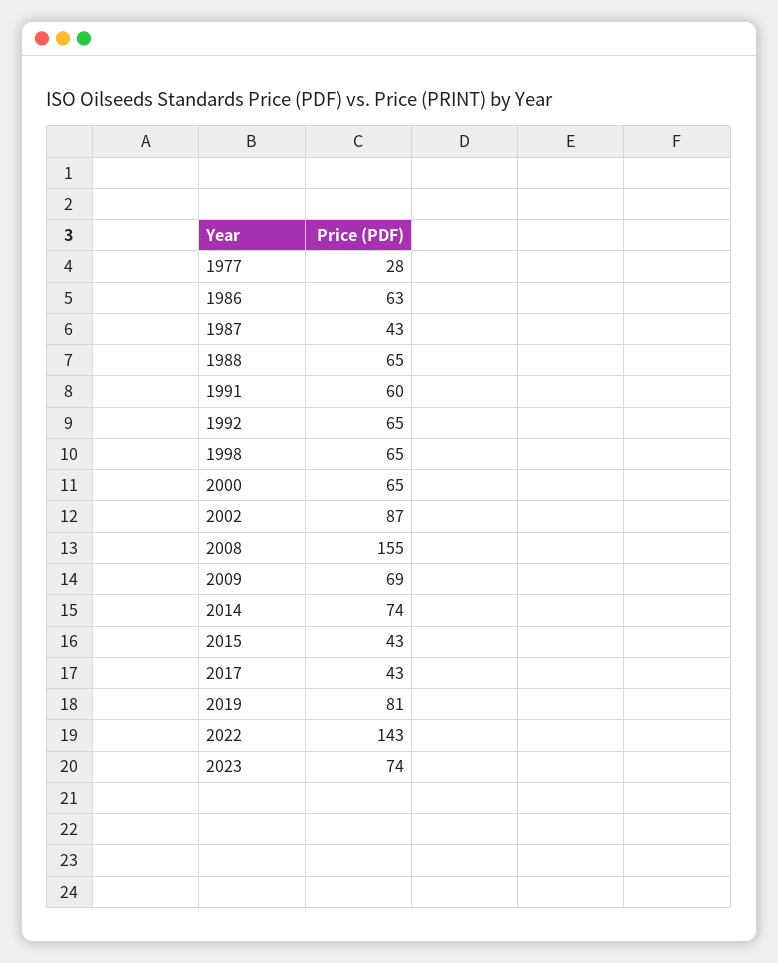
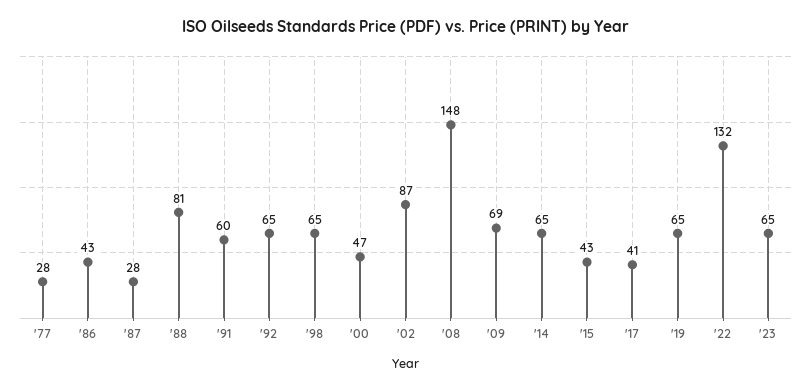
  {
    "1977": 28,
-   "1986": 63,
+   "1986": 43,
-   "1987": 43,
+   "1987": 28,
-   "1988": 65,
+   "1988": 81,
    "1991": 60,
    "1992": 65,
    "1998": 65,
-   "2000": 65,
+   "2000": 47,
    "2002": 87,
-   "2008": 155,
+   "2008": 148,
    "2009": 69,
-   "2014": 74,
+   "2014": 65,
    "2015": 43,
-   "2017": 43,
+   "2017": 41,
-   "2019": 81,
+   "2019": 65,
-   "2022": 143,
+   "2022": 132,
-   "2023": 74
+   "2023": 65
  }

